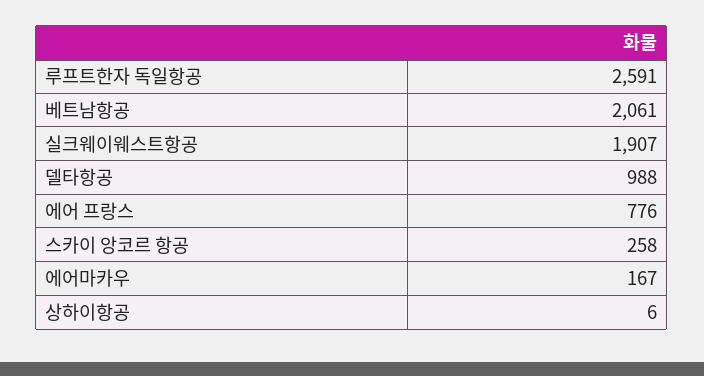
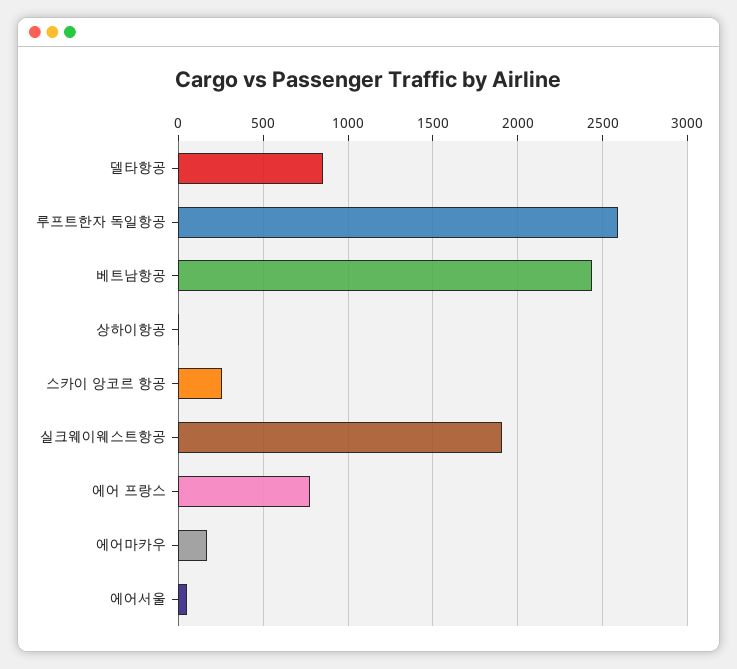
  {
    "루프트한자 독일항공": 2591,
-   "베트남항공": 2061,
+   "베트남항공": 2450,
    "실크웨이웨스트항공": 1907,
-   "델타항공": 988,
+   "델타항공": 850,
    "에어 프랑스": 776,
    "스카이 앙코르 항공": 258,
    "에어마카우": 167,
-   "상하이항공": 6
+   "상하이항공": 6,
+   "에어서울": 50
  }

